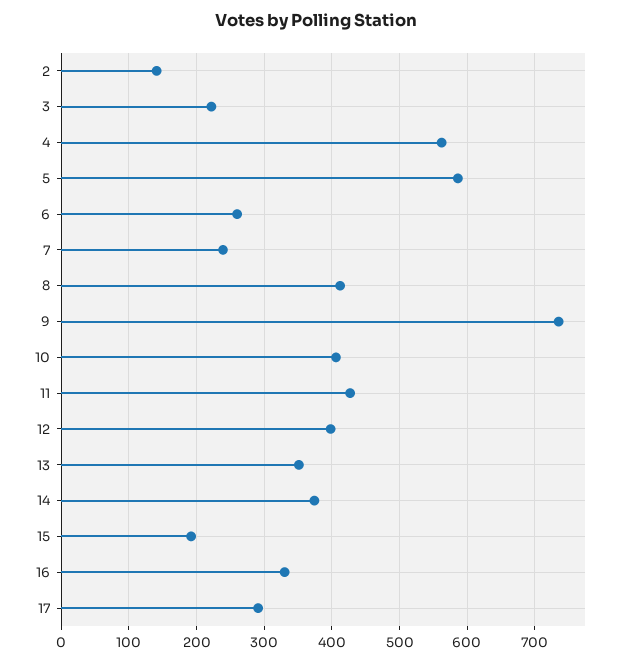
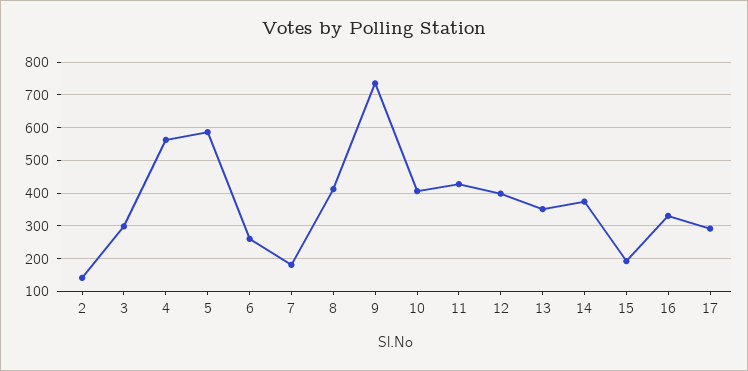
  {
    "2": 140,
-   "3": 220,
+   "3": 300,
    "4": 560,
    "5": 590,
    "6": 260,
-   "7": 240,
+   "7": 180,
    "8": 410,
    "9": 740,
    "10": 410,
    "11": 430,
    "12": 400,
    "13": 350,
    "14": 370,
    "15": 190,
    "16": 330,
    "17": 290
  }

